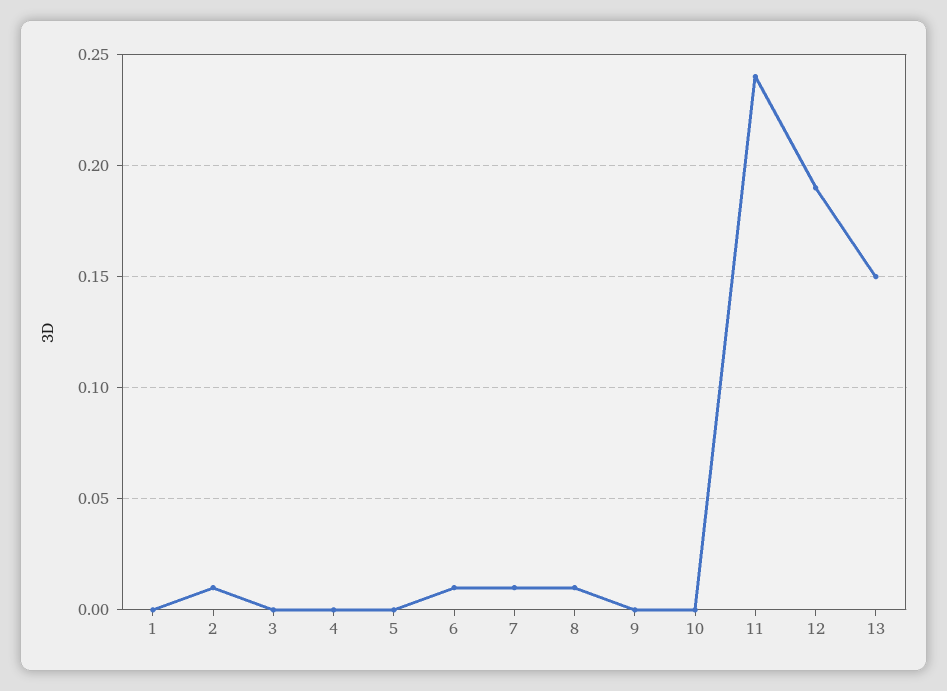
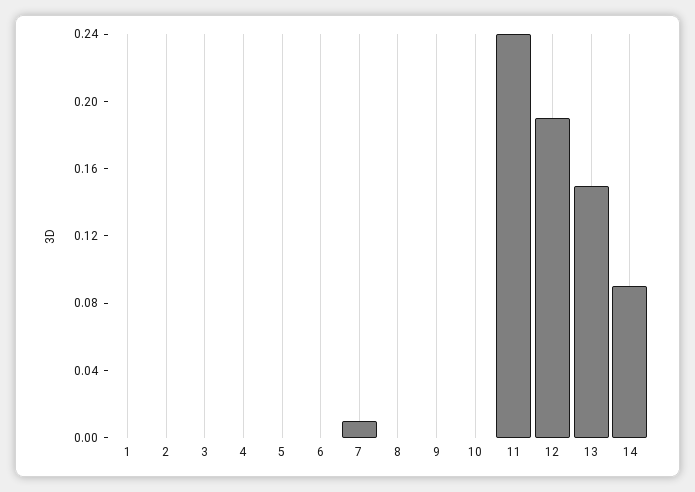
  {
    "1": 0,
-   "2": 0.01,
+   "2": 0,
    "3": 0,
    "4": 0,
    "5": 0,
-   "6": 0.01,
+   "6": 0,
    "7": 0.01,
-   "8": 0.01,
+   "8": 0,
    "9": 0,
    "10": 0,
    "11": 0.24,
    "12": 0.19,
-   "13": 0.15
+   "13": 0.15,
+   "14": 0.09
  }

